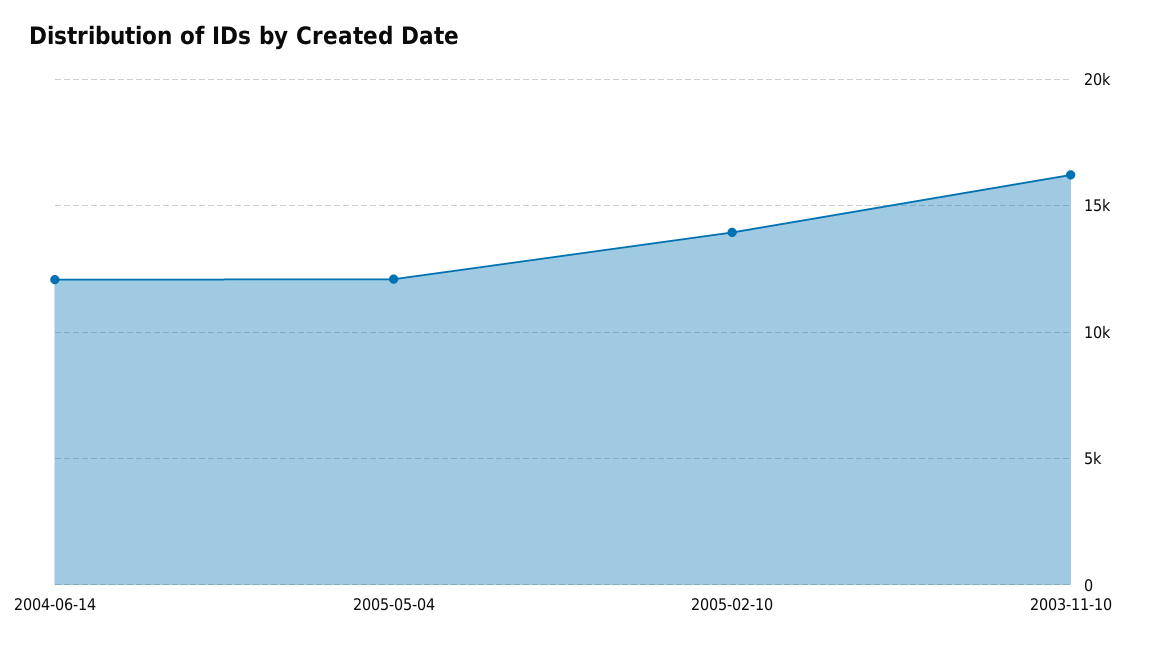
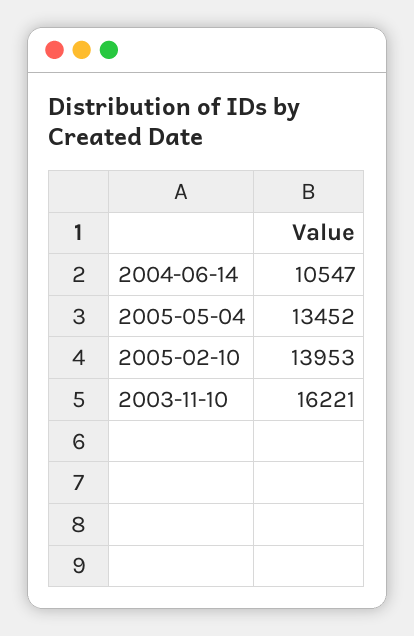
  {
-   "2004-06-14": 12000,
+   "2004-06-14": 10547,
-   "2005-05-04": 12000,
+   "2005-05-04": 13452,
    "2005-02-10": 13953,
    "2003-11-10": 16221
  }

